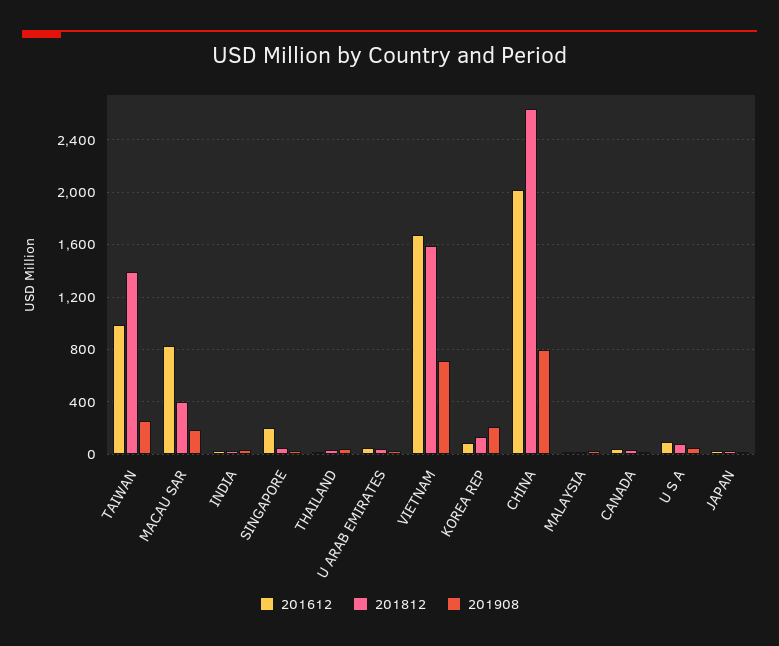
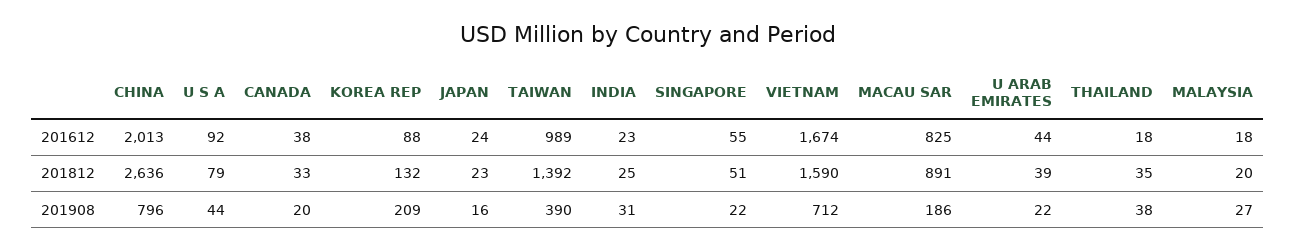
  {
    "201612": {
      "TAIWAN": 989,
      "MACAU SAR": 825,
      "INDIA": 23,
-     "SINGAPORE": 200,
+     "SINGAPORE": 55,
      "THAILAND": 18,
      "U ARAB EMIRATES": 44,
      "VIETNAM": 1674,
      "KOREA REP": 88,
      "CHINA": 2013,
      "MALAYSIA": 18,
      "CANADA": 38,
      "U S A": 92,
      "JAPAN": 24
    },
    "201812": {
      "TAIWAN": 1392,
-     "MACAU SAR": 400,
+     "MACAU SAR": 891,
      "INDIA": 25,
      "SINGAPORE": 51,
      "THAILAND": 35,
      "U ARAB EMIRATES": 39,
      "VIETNAM": 1590,
      "KOREA REP": 132,
      "CHINA": 2636,
      "MALAYSIA": 20,
      "CANADA": 33,
      "U S A": 79,
      "JAPAN": 23
    },
    "201908": {
-     "TAIWAN": 250,
+     "TAIWAN": 390,
      "MACAU SAR": 186,
      "INDIA": 31,
      "SINGAPORE": 22,
      "THAILAND": 38,
      "U ARAB EMIRATES": 22,
      "VIETNAM": 712,
      "KOREA REP": 209,
      "CHINA": 796,
      "MALAYSIA": 27,
      "CANADA": 20,
      "U S A": 44,
      "JAPAN": 16
    }
  }

